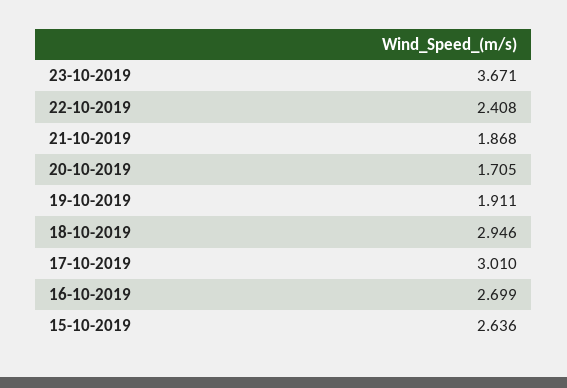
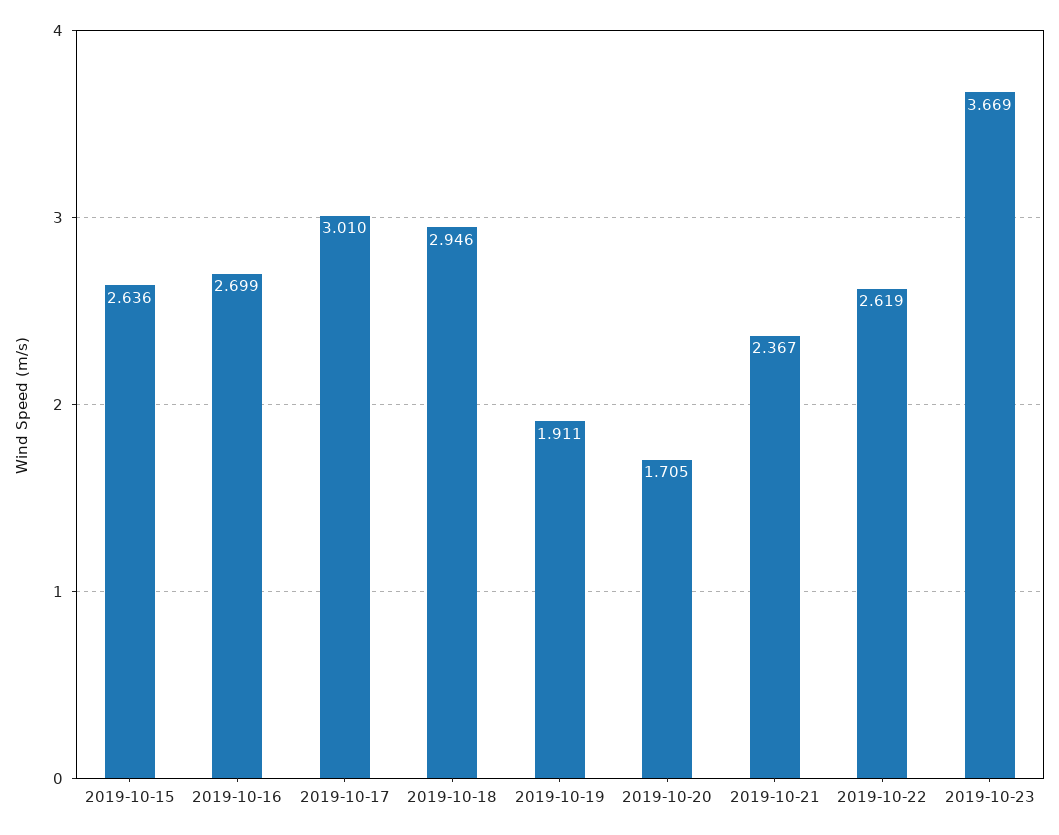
  {
-   "23-10-2019": 3.671,
+   "23-10-2019": 3.669,
-   "22-10-2019": 2.408,
+   "22-10-2019": 2.619,
-   "21-10-2019": 1.868,
+   "21-10-2019": 2.367,
    "20-10-2019": 1.705,
    "19-10-2019": 1.911,
    "18-10-2019": 2.946,
    "17-10-2019": 3.01,
    "16-10-2019": 2.699,
    "15-10-2019": 2.636
  }

